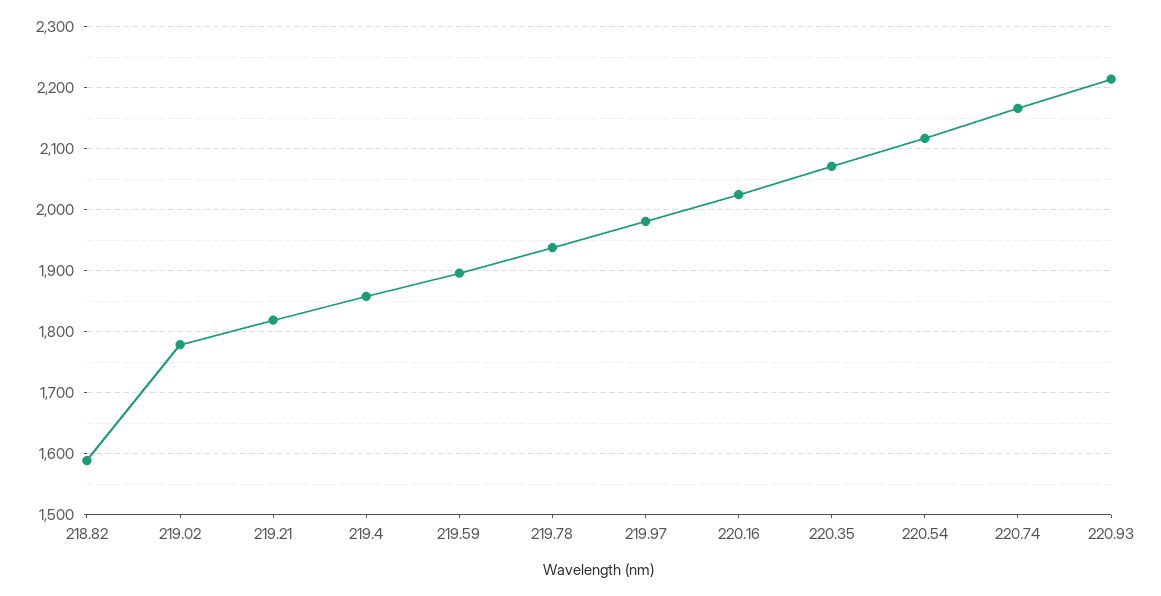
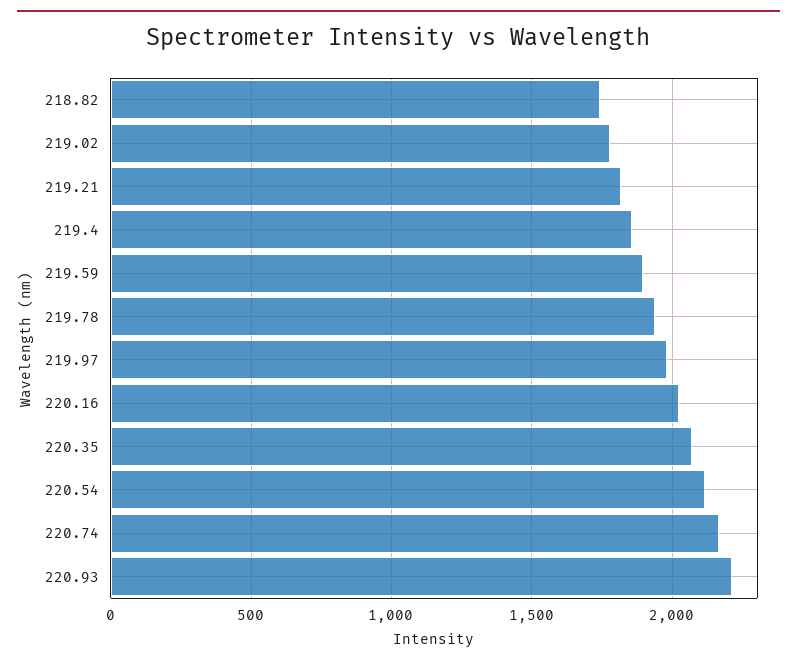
  {
-   "218.82": 1590,
+   "218.82": 1750,
    "219.02": 1780,
    "219.21": 1820,
    "219.4": 1860,
    "219.59": 1900,
    "219.78": 1940,
    "219.97": 1980,
    "220.16": 2030,
    "220.35": 2070,
    "220.54": 2120,
    "220.74": 2170,
    "220.93": 2210
  }

